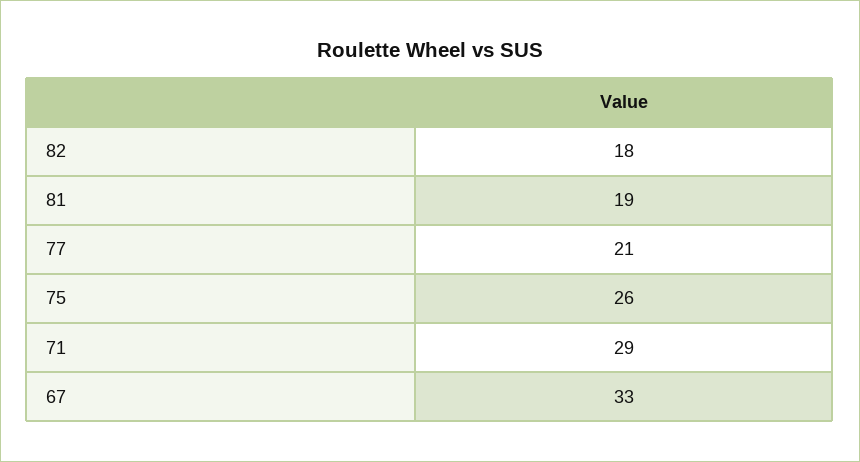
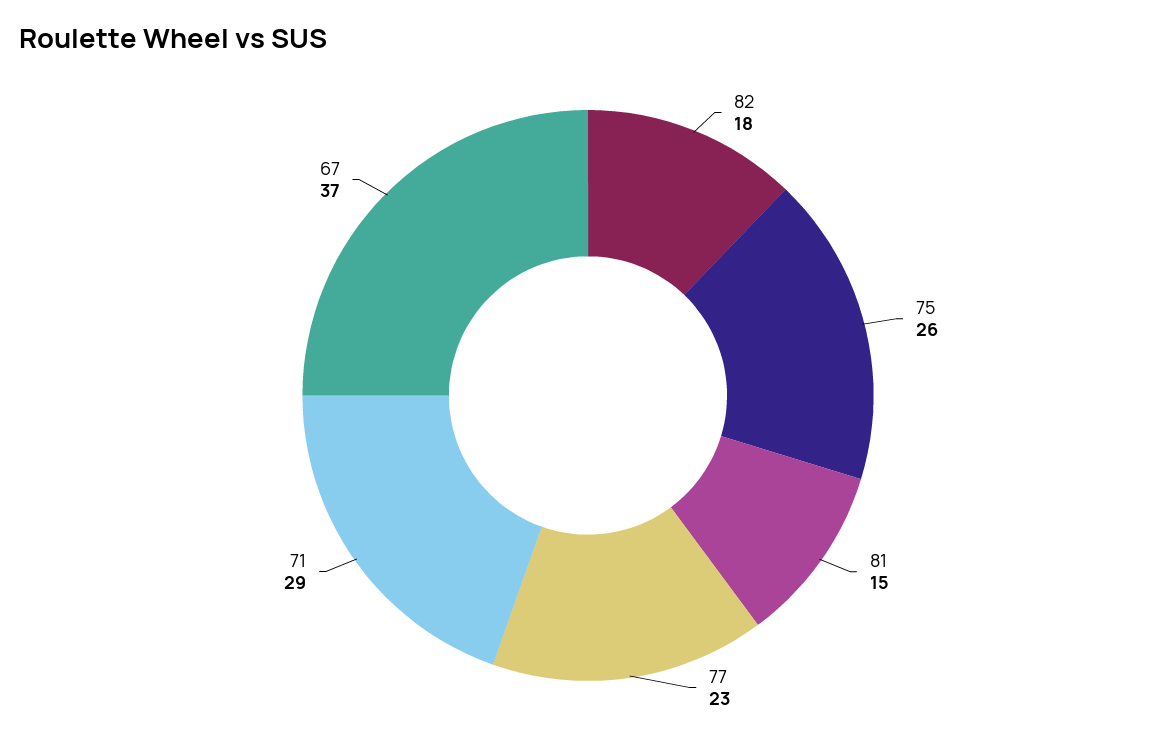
  {
    "82": 18,
-   "81": 19,
+   "81": 15,
-   "77": 21,
+   "77": 23,
    "75": 26,
    "71": 29,
-   "67": 33
+   "67": 37
  }

